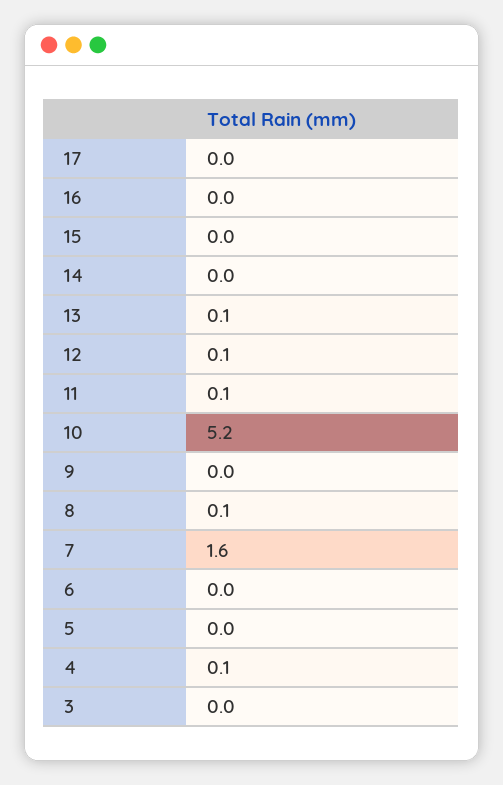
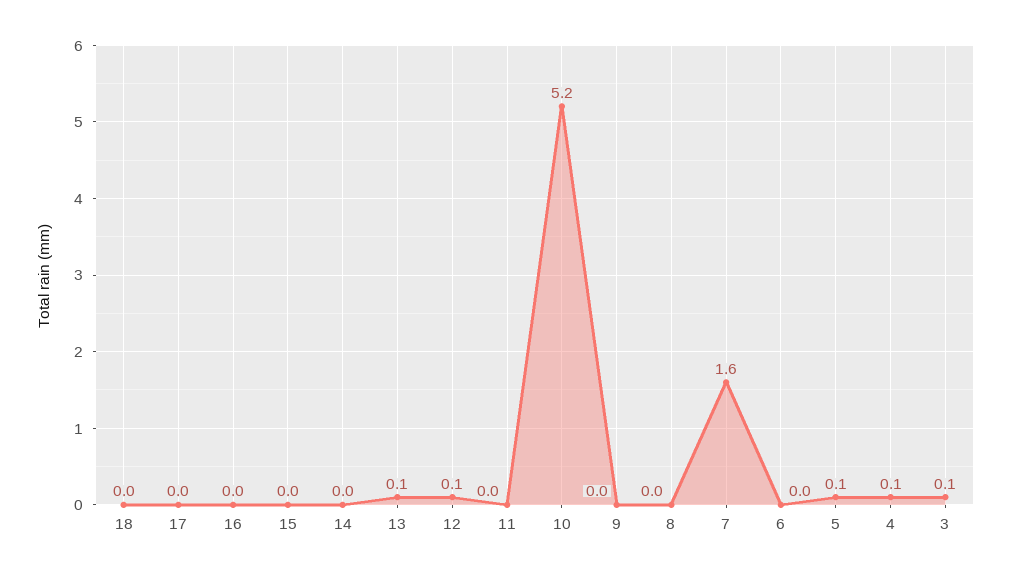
  {
    "17": 0,
    "16": 0,
    "15": 0,
    "14": 0,
    "13": 0.1,
    "12": 0.1,
-   "11": 0.1,
+   "11": 0,
    "10": 5.2,
    "9": 0,
-   "8": 0.1,
+   "8": 0,
    "7": 1.6,
    "6": 0,
-   "5": 0,
+   "5": 0.1,
    "4": 0.1,
-   "3": 0
+   "3": 0.1,
+   "18": 0
  }

